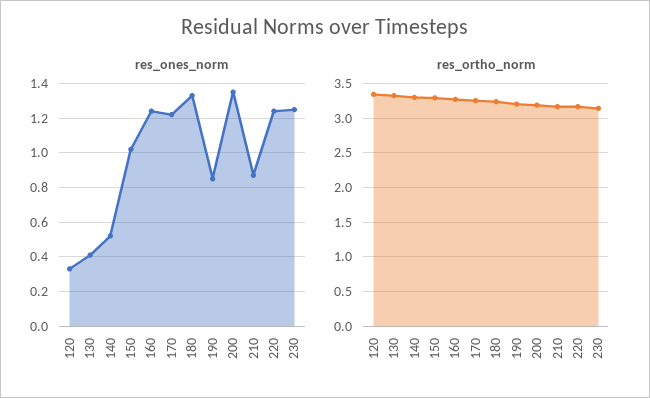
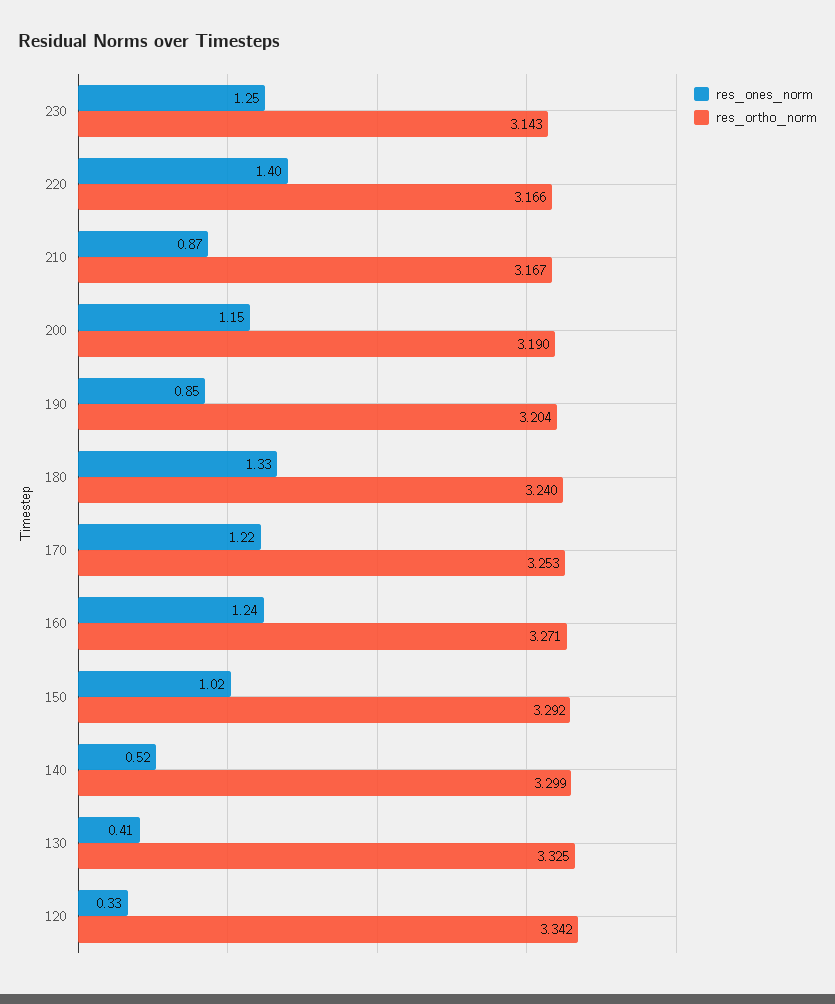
  {
    "res_ones_norm": {
      "120": 0.33,
      "130": 0.41,
      "140": 0.52,
      "150": 1.02,
      "160": 1.24,
      "170": 1.22,
      "180": 1.33,
      "190": 0.85,
-     "200": 1.35,
+     "200": 1.15,
      "210": 0.87,
-     "220": 1.25,
+     "220": 1.4,
      "230": 1.25
    },
    "res_ortho_norm": {
      "120": 3.342,
      "130": 3.325,
      "140": 3.299,
      "150": 3.292,
      "160": 3.271,
      "170": 3.253,
      "180": 3.24,
      "190": 3.204,
      "200": 3.19,
      "210": 3.167,
      "220": 3.166,
      "230": 3.143
    }
  }

